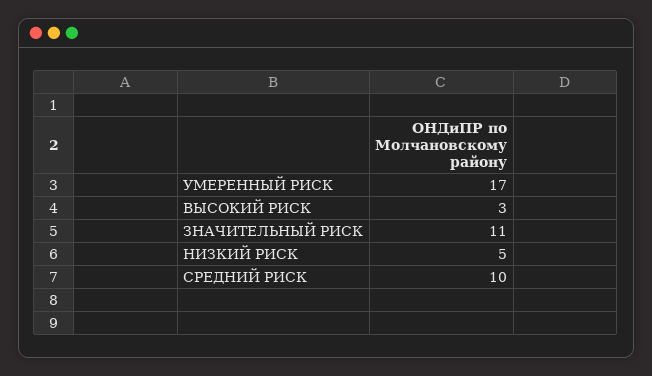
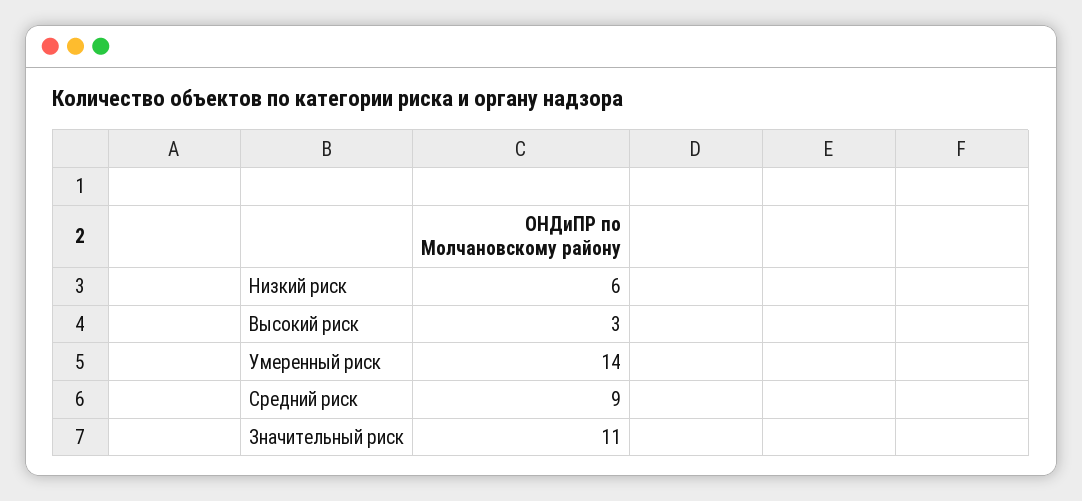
  {
-   "УМЕРЕННЫЙ РИСК": 17,
+   "УМЕРЕННЫЙ РИСК": 14,
    "ВЫСОКИЙ РИСК": 3,
    "ЗНАЧИТЕЛЬНЫЙ РИСК": 11,
-   "НИЗКИЙ РИСК": 5,
+   "НИЗКИЙ РИСК": 6,
-   "СРЕДНИЙ РИСК": 10
+   "СРЕДНИЙ РИСК": 9
  }

